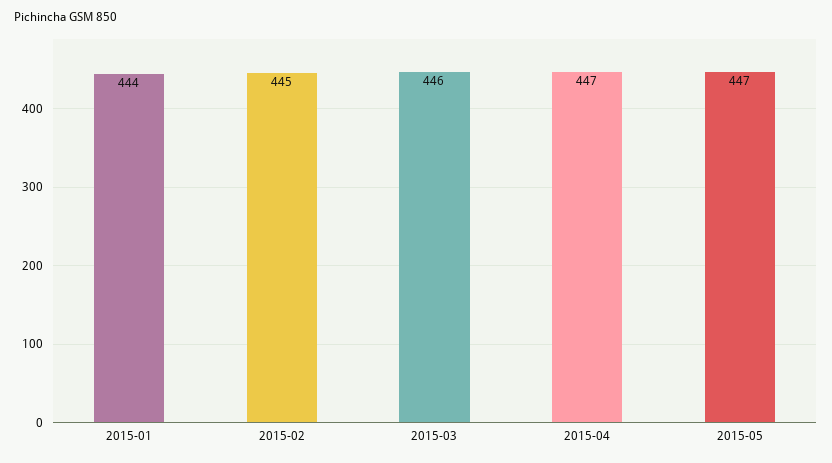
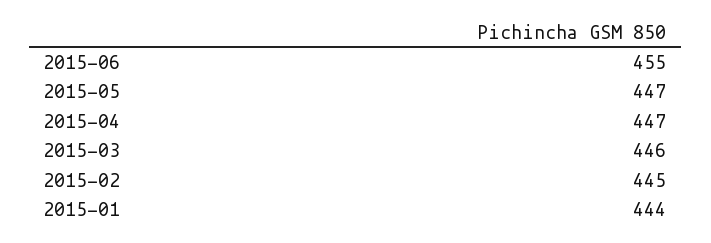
  {
    "2015-01": 444,
    "2015-02": 445,
    "2015-03": 446,
    "2015-04": 447,
-   "2015-05": 447
+   "2015-05": 447,
+   "2015-06": 455
  }

